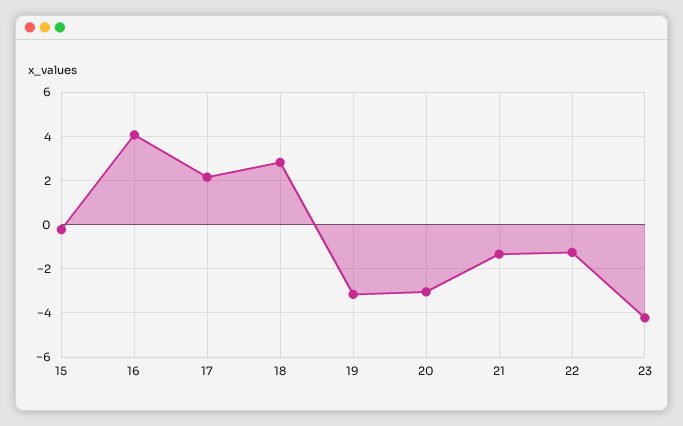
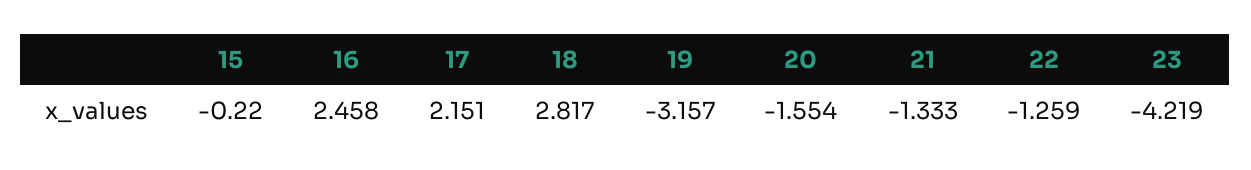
  {
    "15": -0.22,
-   "16": 4,
+   "16": 2.458,
    "17": 2.151,
    "18": 2.817,
    "19": -3.157,
-   "20": -3,
+   "20": -1.554,
    "21": -1.333,
    "22": -1.259,
    "23": -4.219
  }

